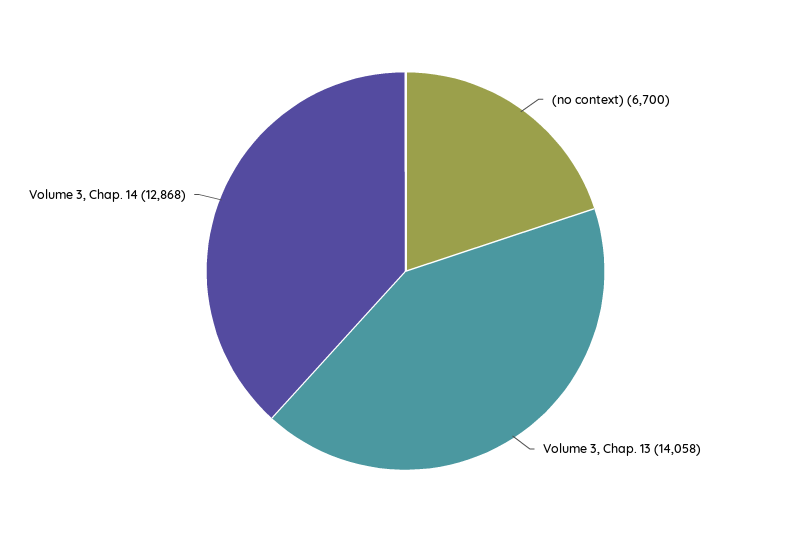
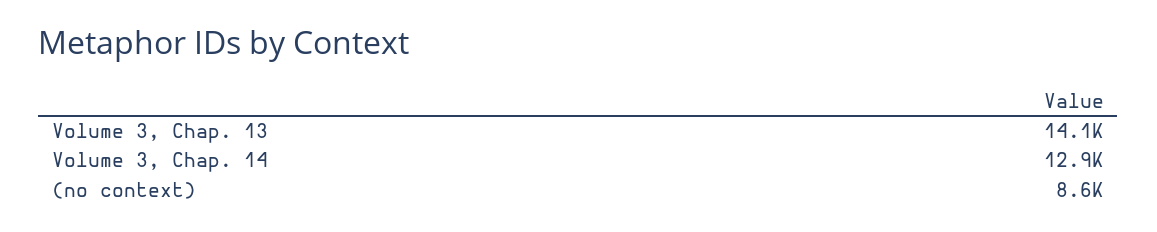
  {
-   "(no context)": 6700,
+   "(no context)": 8600,
    "Volume 3, Chap. 13": 14058,
    "Volume 3, Chap. 14": 12868
  }

